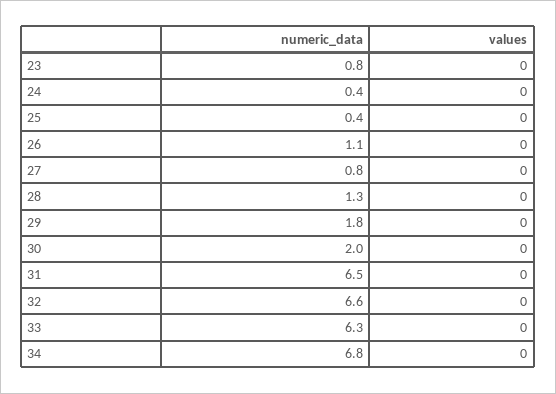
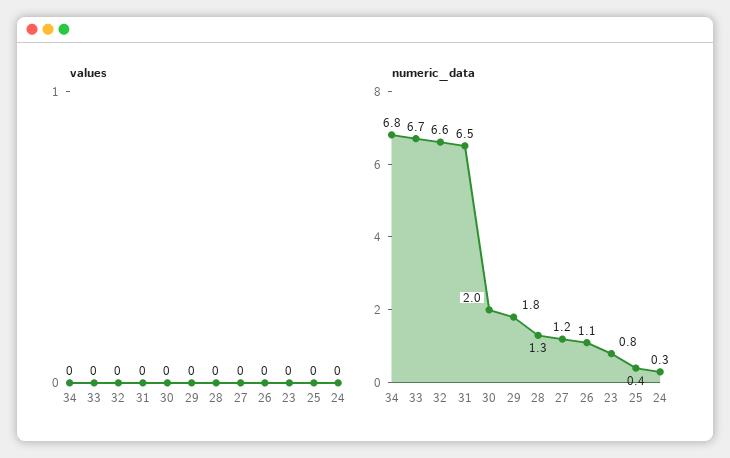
  {
    "numeric_data": {
      "23": 0.8,
-     "24": 0.4,
+     "24": 0.3,
      "25": 0.4,
      "26": 1.1,
-     "27": 0.8,
+     "27": 1.2,
      "28": 1.3,
      "29": 1.8,
      "30": 2,
      "31": 6.5,
      "32": 6.6,
-     "33": 6.3,
+     "33": 6.7,
      "34": 6.8
    },
    "values": {
      "23": 0,
      "24": 0,
      "25": 0,
      "26": 0,
      "27": 0,
      "28": 0,
      "29": 0,
      "30": 0,
      "31": 0,
      "32": 0,
      "33": 0,
      "34": 0
    }
  }

